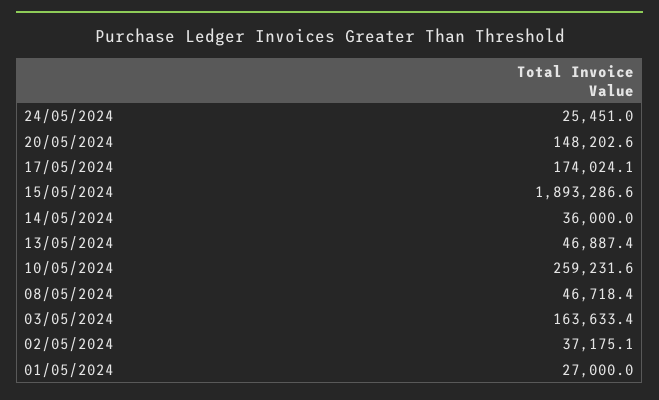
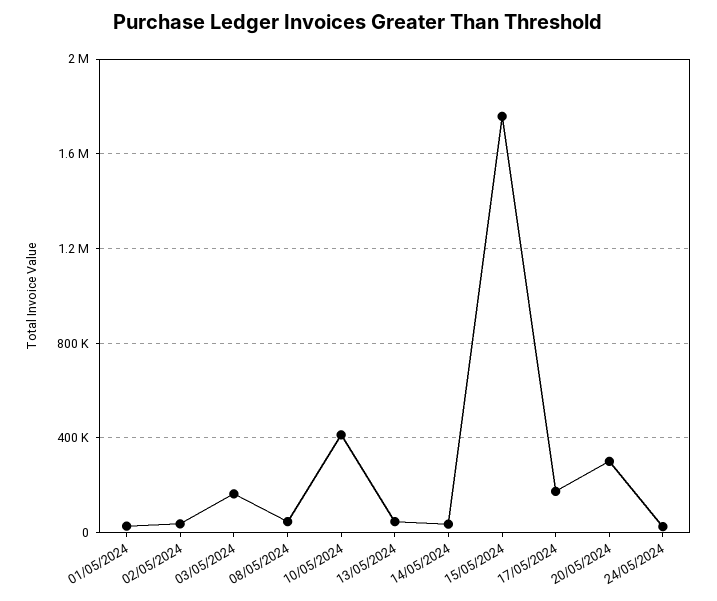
  {
    "24/05/2024": 25451,
-   "20/05/2024": 148202.6,
+   "20/05/2024": 300000,
    "17/05/2024": 174024.1,
-   "15/05/2024": 1893286.6,
+   "15/05/2024": 1750000,
    "14/05/2024": 36000,
    "13/05/2024": 46887.4,
-   "10/05/2024": 259231.6,
+   "10/05/2024": 400000,
    "08/05/2024": 46718.4,
    "03/05/2024": 163633.4,
    "02/05/2024": 37175.1,
    "01/05/2024": 27000
  }

